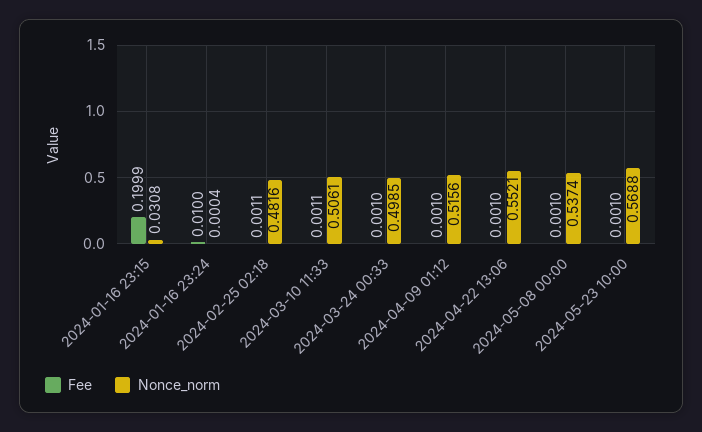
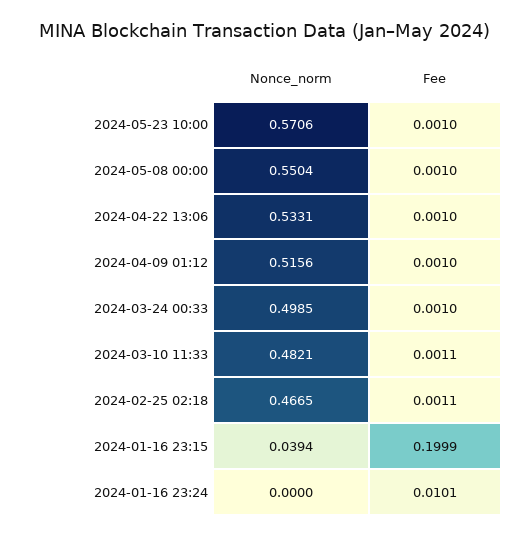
  {
    "Fee": {
      "2024-01-16 23:15": 0.1999,
-     "2024-01-16 23:24": 0.01,
+     "2024-01-16 23:24": 0.0101,
      "2024-02-25 02:18": 0.0011,
      "2024-03-10 11:33": 0.0011,
      "2024-03-24 00:33": 0.001,
      "2024-04-09 01:12": 0.001,
      "2024-04-22 13:06": 0.001,
      "2024-05-08 00:00": 0.001,
      "2024-05-23 10:00": 0.001
    },
    "Nonce_norm": {
-     "2024-01-16 23:15": 0.0308,
+     "2024-01-16 23:15": 0.0394,
-     "2024-01-16 23:24": 0.0004,
+     "2024-01-16 23:24": 0,
-     "2024-02-25 02:18": 0.4816,
+     "2024-02-25 02:18": 0.4665,
-     "2024-03-10 11:33": 0.5061,
+     "2024-03-10 11:33": 0.4821,
      "2024-03-24 00:33": 0.4985,
      "2024-04-09 01:12": 0.5156,
-     "2024-04-22 13:06": 0.5521,
+     "2024-04-22 13:06": 0.5331,
-     "2024-05-08 00:00": 0.5374,
+     "2024-05-08 00:00": 0.5504,
-     "2024-05-23 10:00": 0.5688
+     "2024-05-23 10:00": 0.5706
    }
  }

